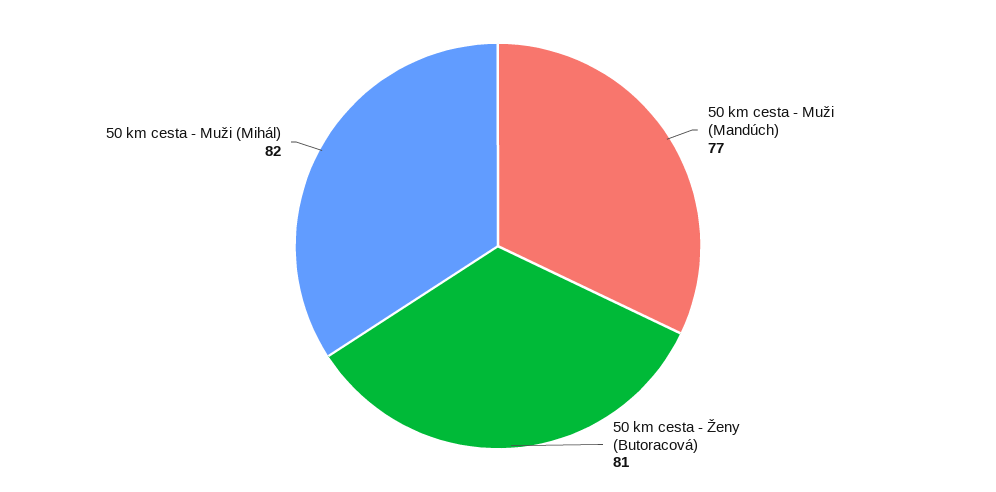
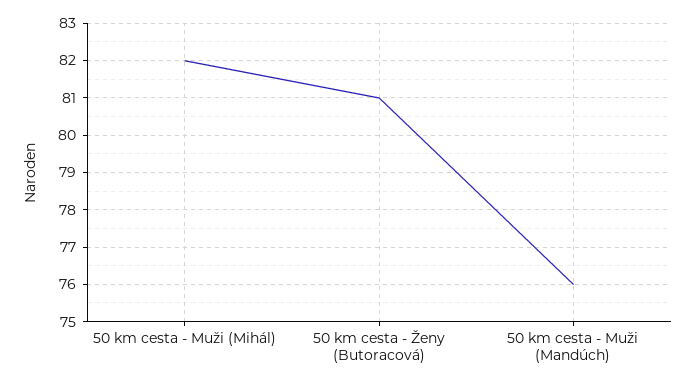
  {
-   "50 km cesta - Muži (Mandúch)": 77,
+   "50 km cesta - Muži (Mandúch)": 76,
    "50 km cesta - Ženy (Butoracová)": 81,
    "50 km cesta - Muži (Mihál)": 82
  }

